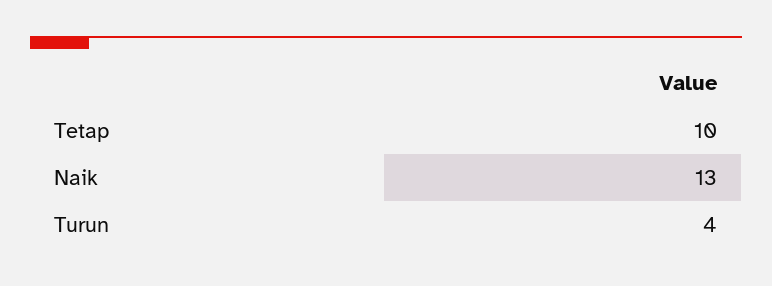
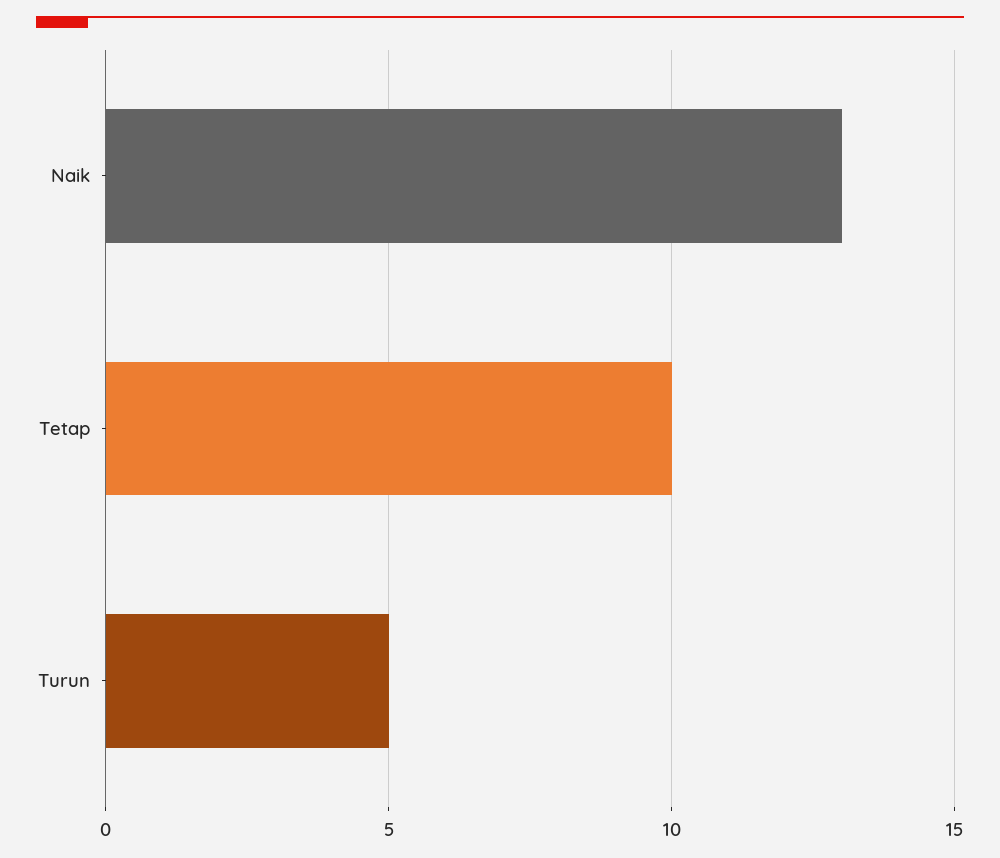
  {
    "Tetap": 10,
    "Naik": 13,
-   "Turun": 4
+   "Turun": 5
  }

